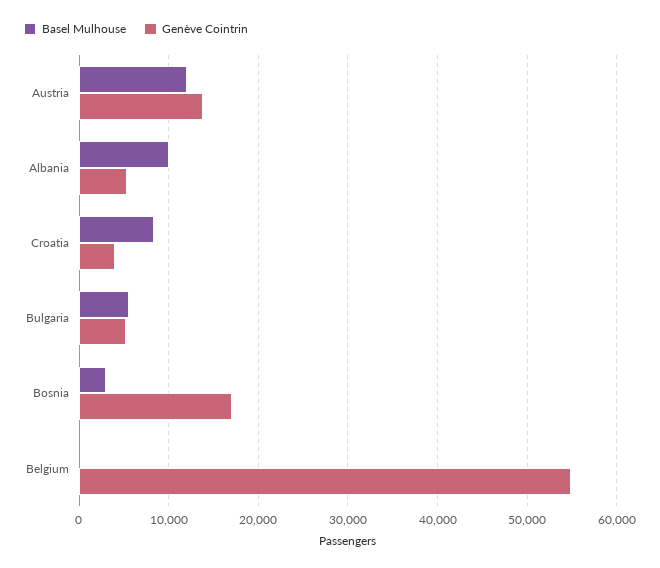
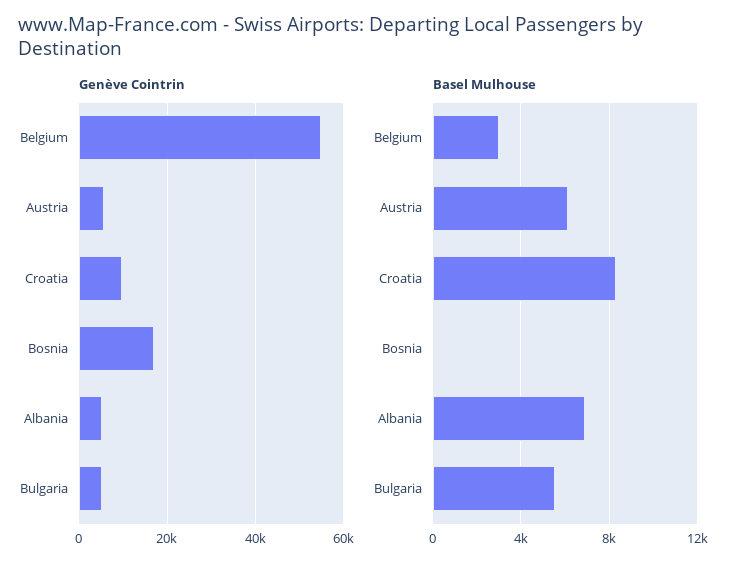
  {
    "Basel Mulhouse": {
-     "Austria": 12000,
+     "Austria": 6000,
-     "Albania": 10000,
+     "Albania": 7000,
      "Croatia": 8500,
      "Bulgaria": 5500,
-     "Bosnia": 3000,
+     "Bosnia": 0,
-     "Belgium": 0
+     "Belgium": 3000
    },
    "Genève Cointrin": {
-     "Austria": 14000,
+     "Austria": 6000,
      "Albania": 5000,
-     "Croatia": 4000,
+     "Croatia": 10000,
      "Bulgaria": 5000,
      "Bosnia": 17000,
      "Belgium": 55000
    }
  }

